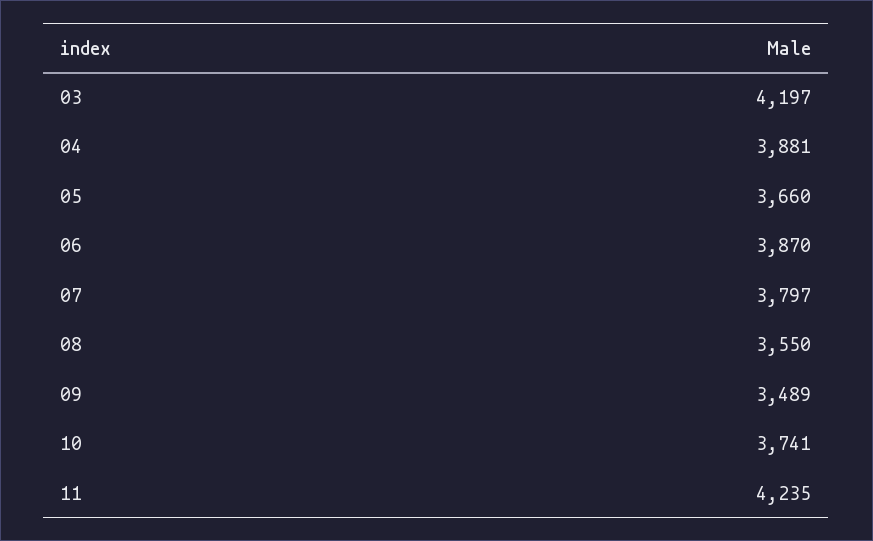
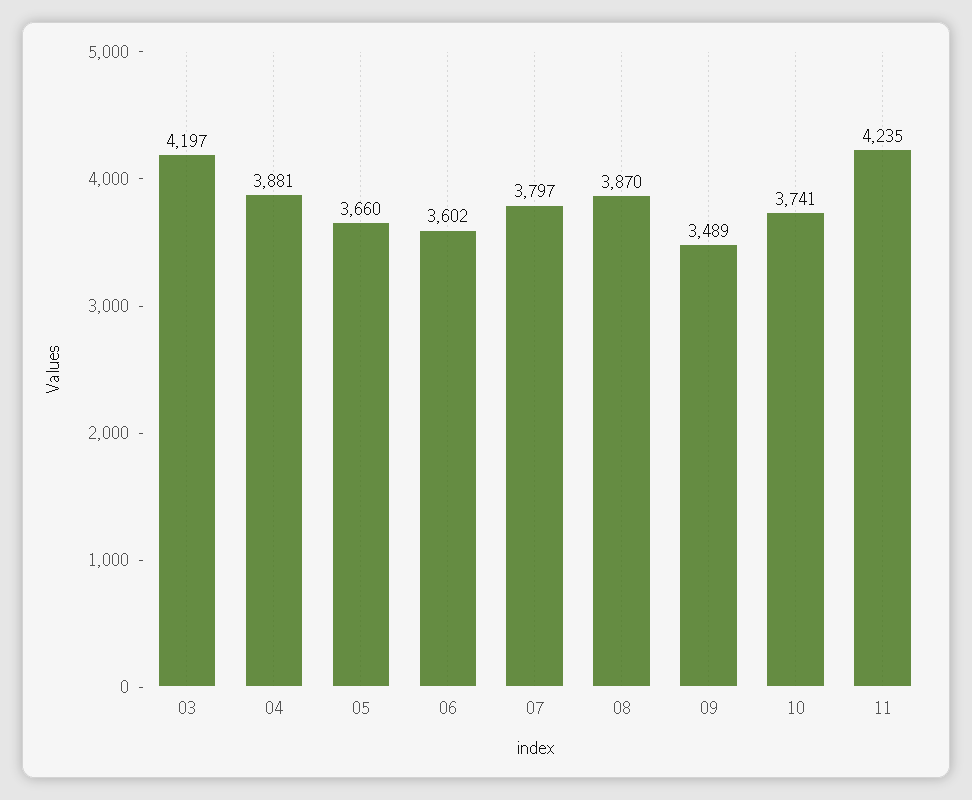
  {
    "03": 4197,
    "04": 3881,
    "05": 3660,
-   "06": 3870,
+   "06": 3602,
    "07": 3797,
-   "08": 3550,
+   "08": 3870,
    "09": 3489,
    "10": 3741,
    "11": 4235
  }

